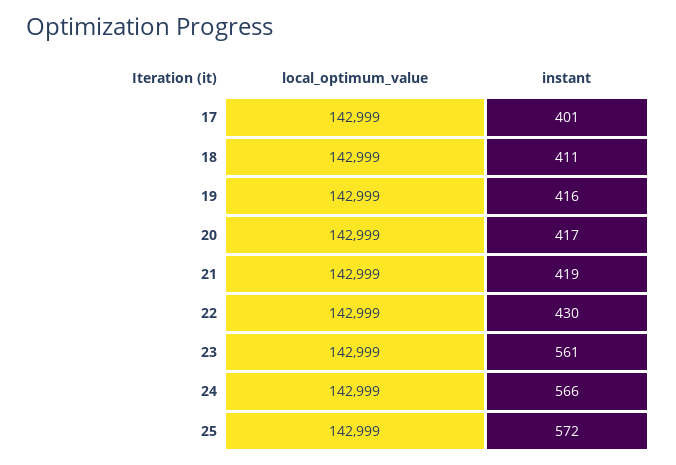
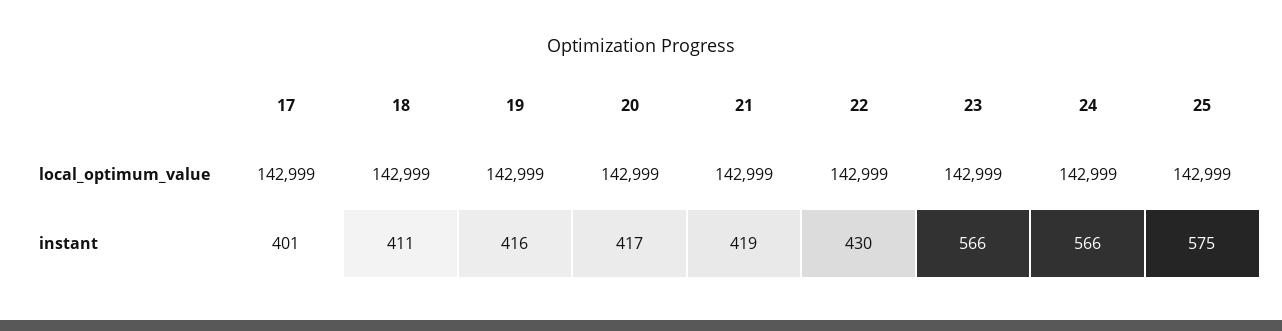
  {
    "local_optimum_value": {
      "17": 142999,
      "18": 142999,
      "19": 142999,
      "20": 142999,
      "21": 142999,
      "22": 142999,
      "23": 142999,
      "24": 142999,
      "25": 142999
    },
    "instant": {
      "17": 401,
      "18": 411,
      "19": 416,
      "20": 417,
      "21": 419,
      "22": 430,
-     "23": 561,
+     "23": 566,
      "24": 566,
-     "25": 572
+     "25": 575
    }
  }

